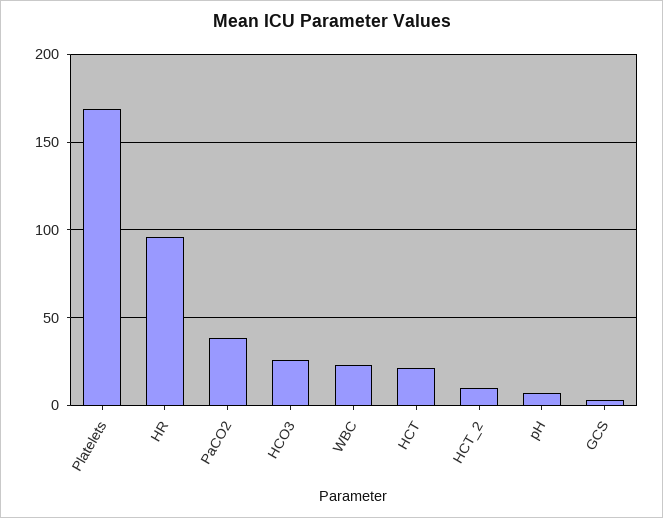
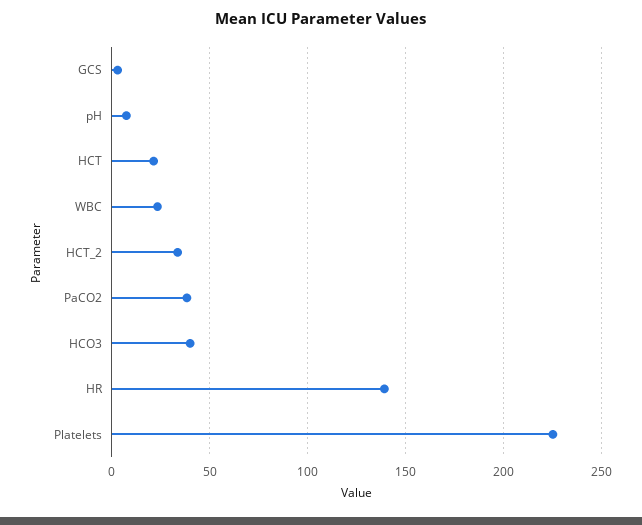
  {
-   "Platelets": 170,
+   "Platelets": 225,
-   "HR": 95,
+   "HR": 140,
    "PaCO2": 40,
-   "HCO3": 25,
+   "HCO3": 40,
    "WBC": 25,
    "HCT": 20,
-   "HCT_2": 10,
+   "HCT_2": 35,
    "pH": 5,
    "GCS": 5
  }

